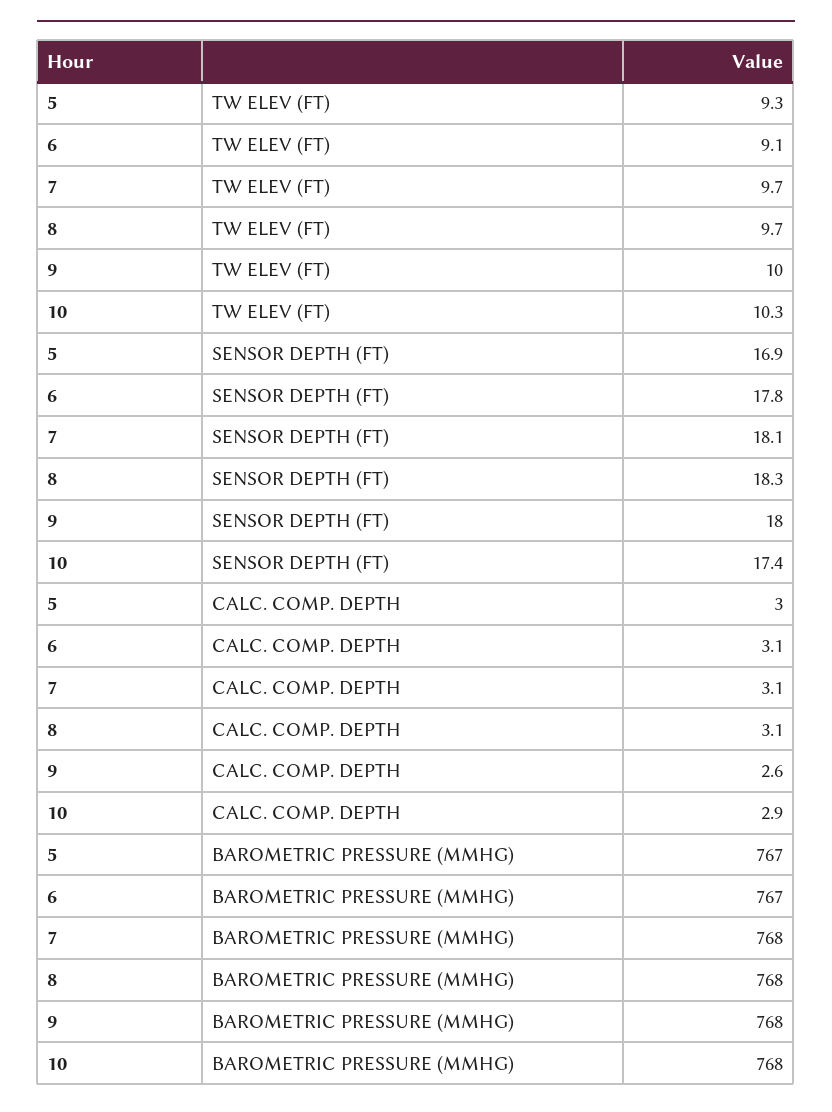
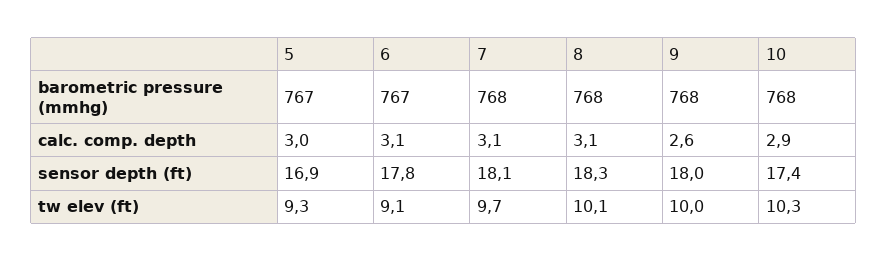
  {
    "5": {
      "TW ELEV (FT)": 9.3,
      "SENSOR DEPTH (FT)": 16.9,
      "CALC. COMP. DEPTH": 3,
      "BAROMETRIC PRESSURE (MMHG)": 767
    },
    "6": {
      "TW ELEV (FT)": 9.1,
      "SENSOR DEPTH (FT)": 17.8,
      "CALC. COMP. DEPTH": 3.1,
      "BAROMETRIC PRESSURE (MMHG)": 767
    },
    "7": {
      "TW ELEV (FT)": 9.7,
      "SENSOR DEPTH (FT)": 18.1,
      "CALC. COMP. DEPTH": 3.1,
      "BAROMETRIC PRESSURE (MMHG)": 768
    },
    "8": {
-     "TW ELEV (FT)": 9.7,
+     "TW ELEV (FT)": 10.1,
      "SENSOR DEPTH (FT)": 18.3,
      "CALC. COMP. DEPTH": 3.1,
      "BAROMETRIC PRESSURE (MMHG)": 768
    },
    "9": {
      "TW ELEV (FT)": 10,
      "SENSOR DEPTH (FT)": 18,
      "CALC. COMP. DEPTH": 2.6,
      "BAROMETRIC PRESSURE (MMHG)": 768
    },
    "10": {
      "TW ELEV (FT)": 10.3,
      "SENSOR DEPTH (FT)": 17.4,
      "CALC. COMP. DEPTH": 2.9,
      "BAROMETRIC PRESSURE (MMHG)": 768
    }
  }

